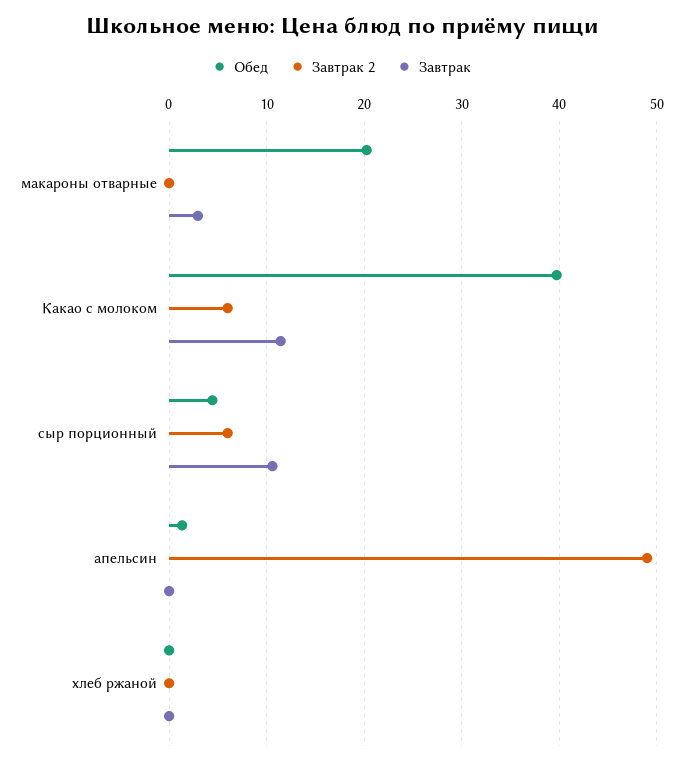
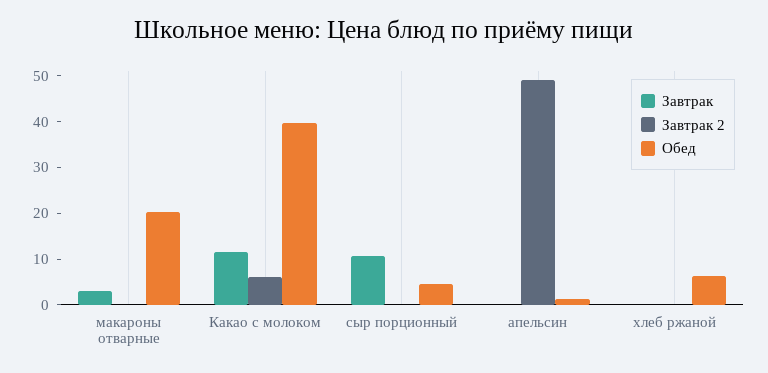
  {
    "Обед": {
      "макароны отварные": 20,
      "Какао с молоком": 40,
      "сыр порционный": 4,
      "апельсин": 1,
-     "хлеб ржаной": 0
+     "хлеб ржаной": 6
    },
    "Завтрак 2": {
      "макароны отварные": 0,
      "Какао с молоком": 6,
-     "сыр порционный": 6,
+     "сыр порционный": 0,
      "апельсин": 49,
      "хлеб ржаной": 0
    },
    "Завтрак": {
      "макароны отварные": 3,
      "Какао с молоком": 11,
      "сыр порционный": 11,
      "апельсин": 0,
      "хлеб ржаной": 0
    }
  }

